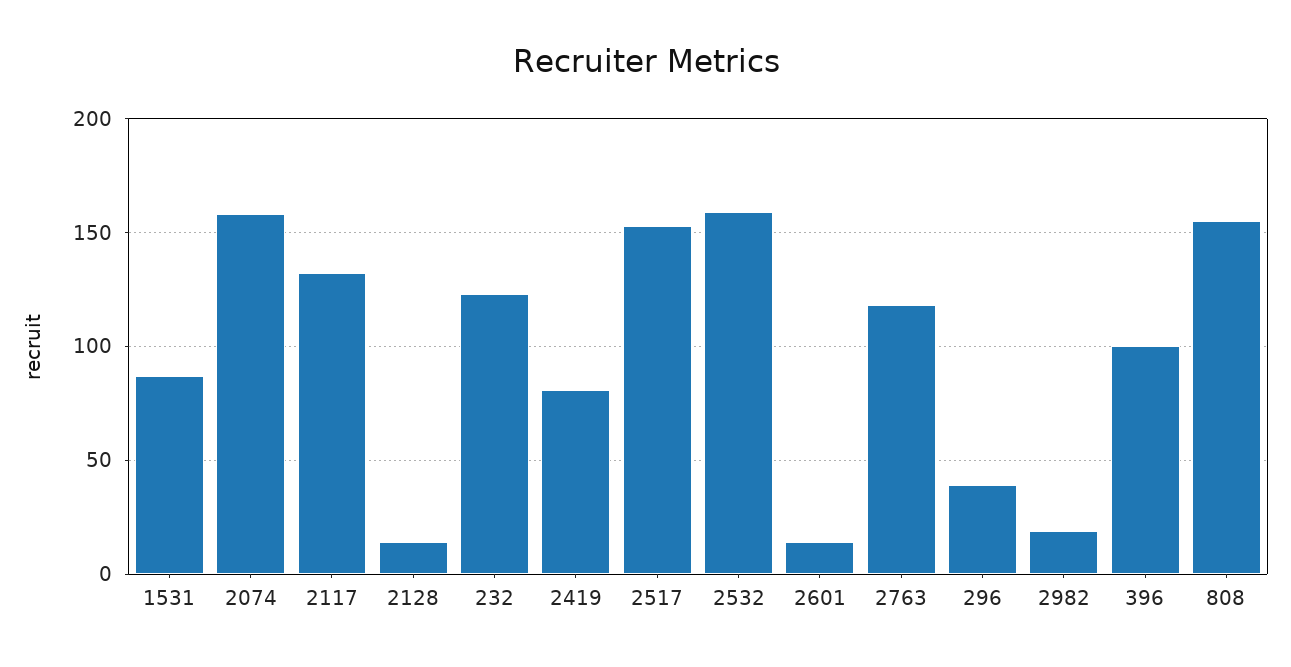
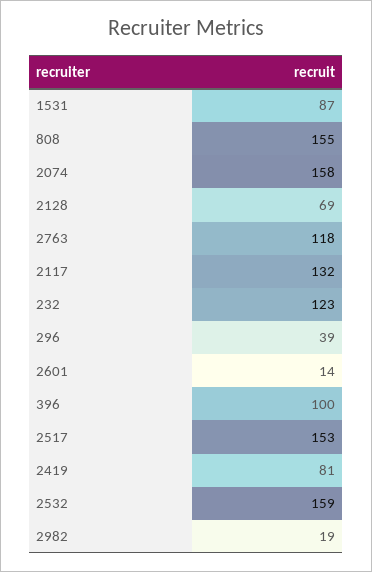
  {
    "1531": 87,
    "2074": 158,
    "2117": 132,
-   "2128": 15,
+   "2128": 69,
    "232": 123,
    "2419": 81,
    "2517": 153,
    "2532": 159,
    "2601": 14,
    "2763": 118,
    "296": 39,
    "2982": 19,
    "396": 100,
    "808": 155
  }

